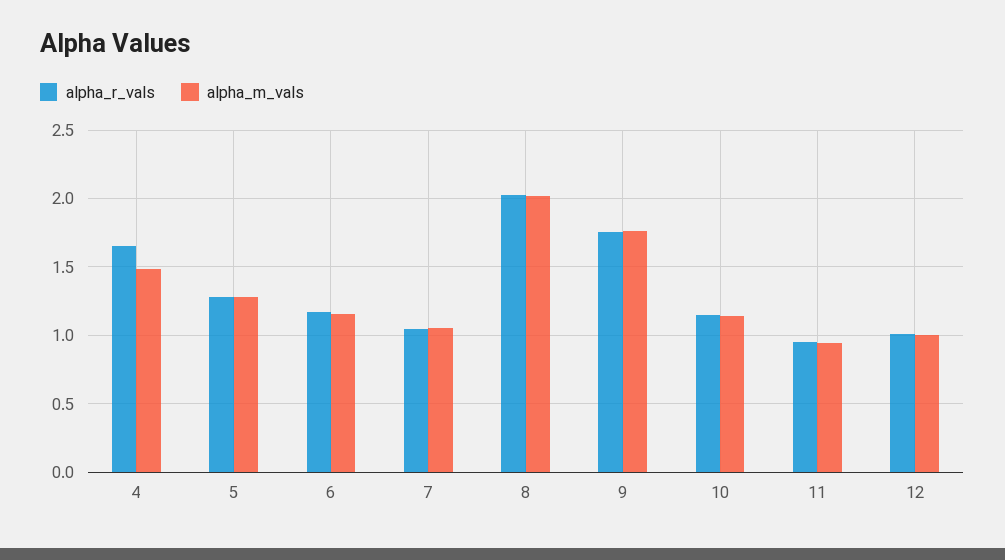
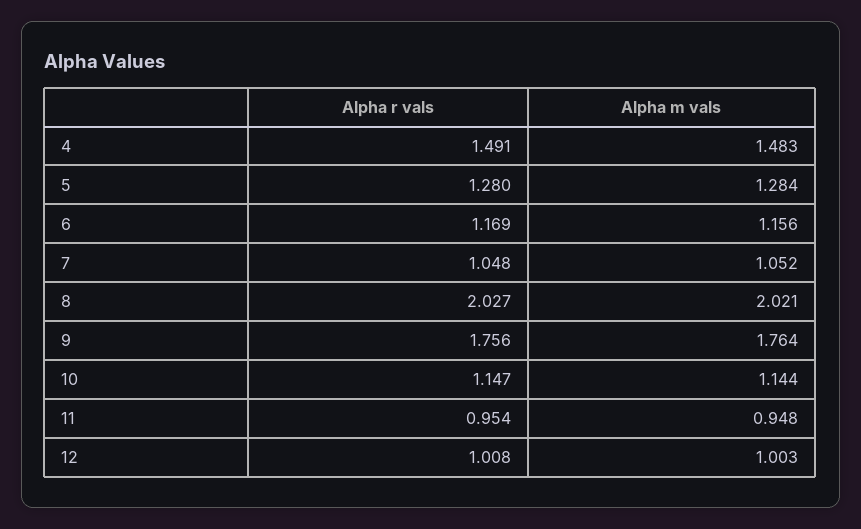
  {
    "alpha_r_vals": {
-     "4": 1.65,
+     "4": 1.491,
      "5": 1.28,
      "6": 1.169,
      "7": 1.048,
      "8": 2.027,
      "9": 1.756,
      "10": 1.147,
      "11": 0.954,
      "12": 1.008
    },
    "alpha_m_vals": {
      "4": 1.483,
      "5": 1.284,
      "6": 1.156,
      "7": 1.052,
      "8": 2.021,
      "9": 1.764,
      "10": 1.144,
      "11": 0.948,
      "12": 1.003
    }
  }

